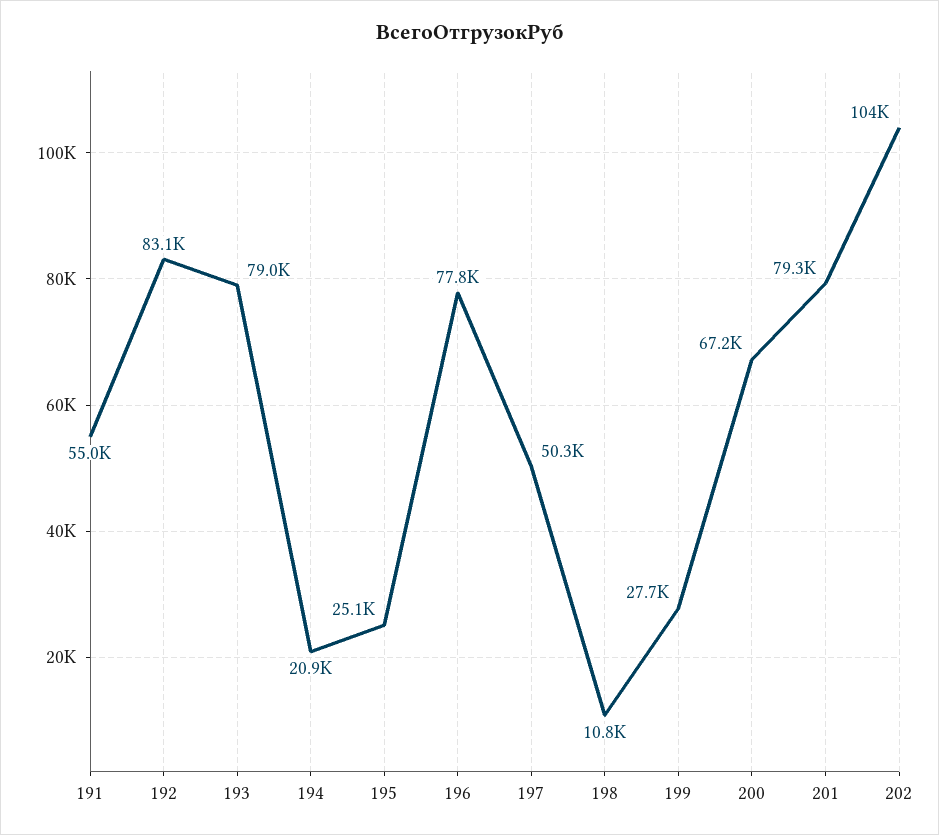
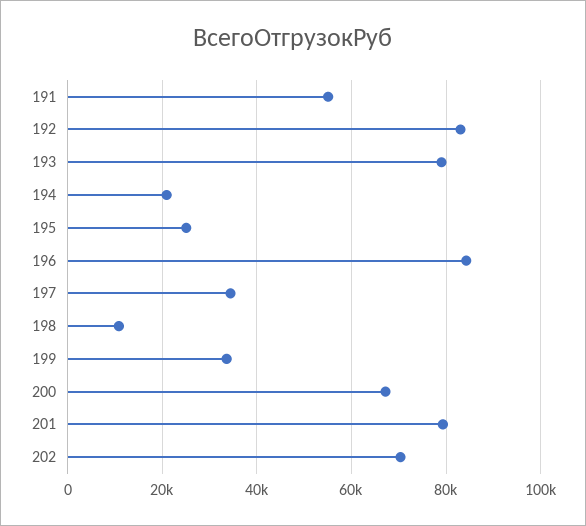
  {
    "191": 55000,
    "192": 83100,
    "193": 79000,
    "194": 20900,
    "195": 25100,
-   "196": 77800,
+   "196": 84000,
-   "197": 50300,
+   "197": 34000,
    "198": 10800,
-   "199": 27700,
+   "199": 34000,
    "200": 67200,
    "201": 79300,
-   "202": 104000
+   "202": 70000
  }

